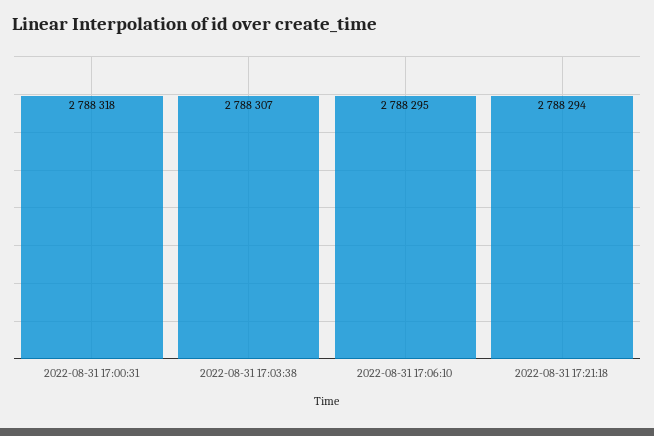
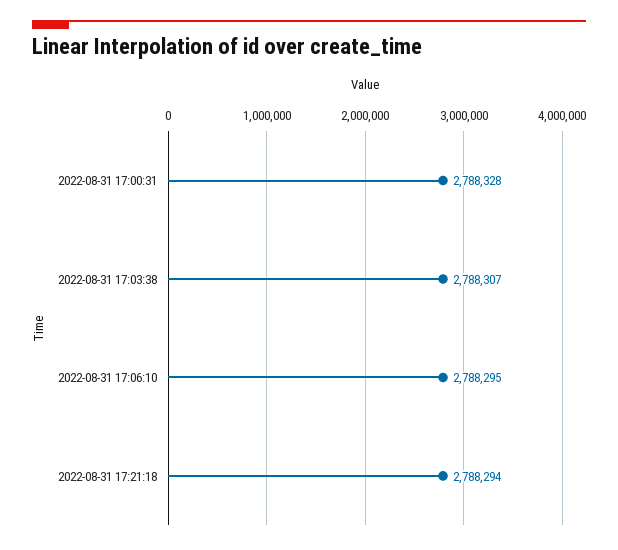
  {
-   "2022-08-31 17:00:31": 2788318,
+   "2022-08-31 17:00:31": 2788328,
    "2022-08-31 17:03:38": 2788307,
    "2022-08-31 17:06:10": 2788295,
    "2022-08-31 17:21:18": 2788294
  }

